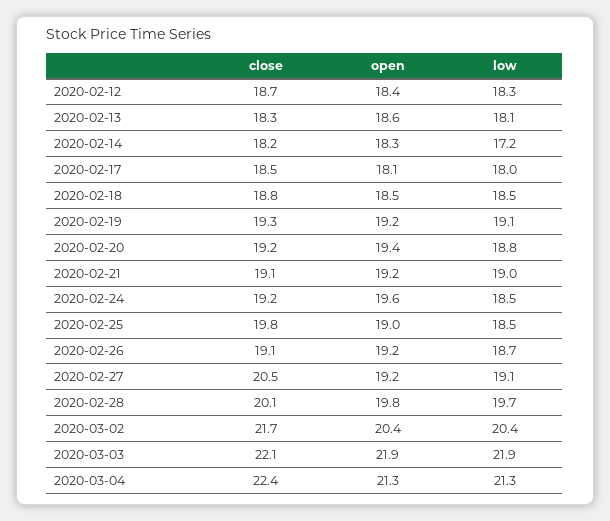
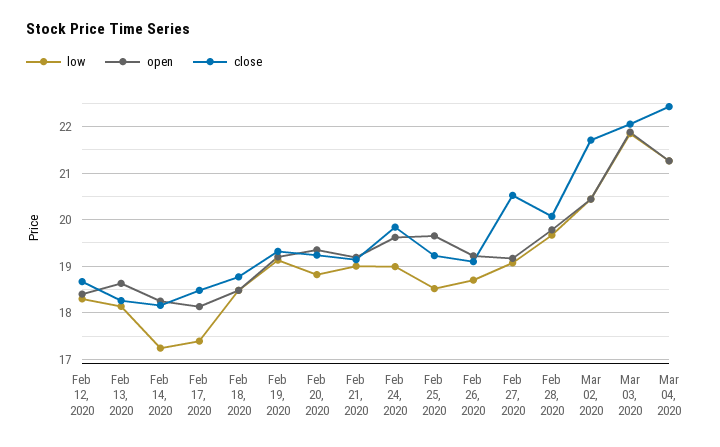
  {
    "close": {
      "2020-02-12": 18.7,
      "2020-02-13": 18.3,
      "2020-02-14": 18.2,
      "2020-02-17": 18.5,
      "2020-02-18": 18.8,
      "2020-02-19": 19.3,
      "2020-02-20": 19.2,
      "2020-02-21": 19.1,
-     "2020-02-24": 19.2,
+     "2020-02-24": 19.8,
-     "2020-02-25": 19.8,
+     "2020-02-25": 19.2,
      "2020-02-26": 19.1,
      "2020-02-27": 20.5,
      "2020-02-28": 20.1,
      "2020-03-02": 21.7,
      "2020-03-03": 22.1,
      "2020-03-04": 22.4
    },
    "open": {
      "2020-02-12": 18.4,
      "2020-02-13": 18.6,
      "2020-02-14": 18.3,
      "2020-02-17": 18.1,
      "2020-02-18": 18.5,
      "2020-02-19": 19.2,
      "2020-02-20": 19.4,
      "2020-02-21": 19.2,
      "2020-02-24": 19.6,
-     "2020-02-25": 19,
+     "2020-02-25": 19.6,
      "2020-02-26": 19.2,
      "2020-02-27": 19.2,
      "2020-02-28": 19.8,
      "2020-03-02": 20.4,
      "2020-03-03": 21.9,
      "2020-03-04": 21.3
    },
    "low": {
      "2020-02-12": 18.3,
      "2020-02-13": 18.1,
      "2020-02-14": 17.2,
-     "2020-02-17": 18,
+     "2020-02-17": 17.4,
      "2020-02-18": 18.5,
      "2020-02-19": 19.1,
      "2020-02-20": 18.8,
      "2020-02-21": 19,
-     "2020-02-24": 18.5,
+     "2020-02-24": 19,
      "2020-02-25": 18.5,
      "2020-02-26": 18.7,
      "2020-02-27": 19.1,
      "2020-02-28": 19.7,
      "2020-03-02": 20.4,
      "2020-03-03": 21.9,
      "2020-03-04": 21.3
    }
  }

